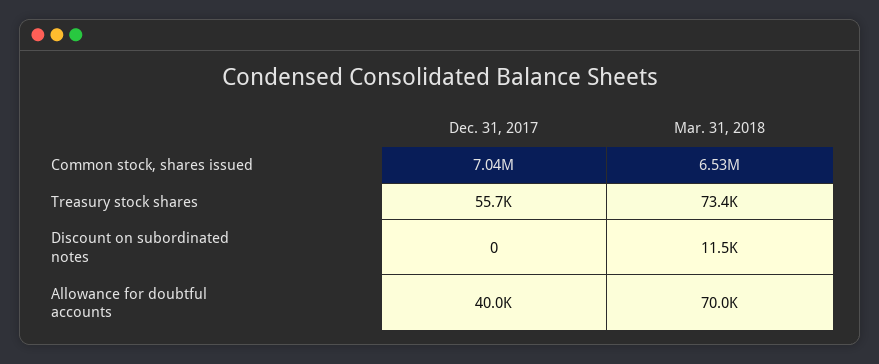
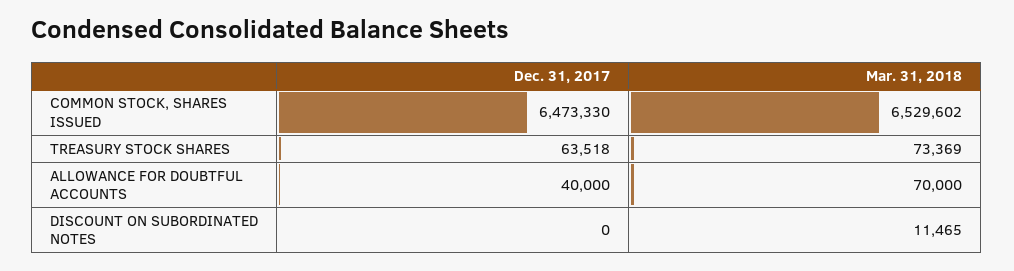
  {
    "Dec. 31, 2017": {
-     "Common stock, shares issued": 7040000,
+     "Common stock, shares issued": 6473330,
-     "Treasury stock shares": 55700,
+     "Treasury stock shares": 63518,
      "Discount on subordinated notes": 0,
      "Allowance for doubtful accounts": 40000
    },
    "Mar. 31, 2018": {
      "Common stock, shares issued": 6529602,
      "Treasury stock shares": 73369,
      "Discount on subordinated notes": 11465,
      "Allowance for doubtful accounts": 70000
    }
  }

